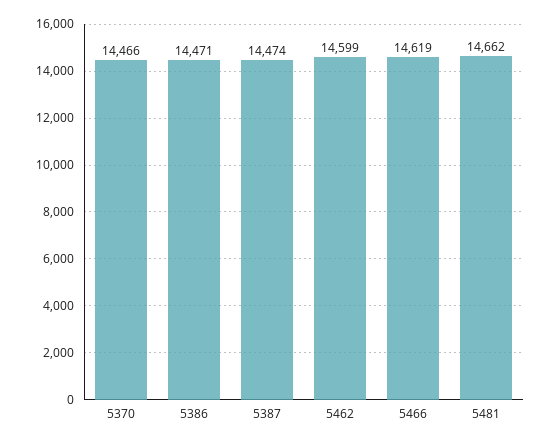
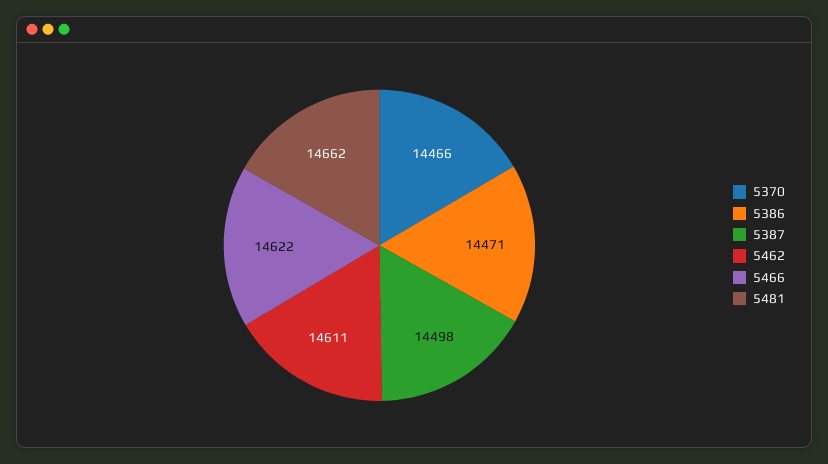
  {
    "5370": 14466,
    "5386": 14471,
-   "5387": 14474,
+   "5387": 14498,
-   "5462": 14599,
+   "5462": 14611,
-   "5466": 14619,
+   "5466": 14622,
    "5481": 14662
  }

